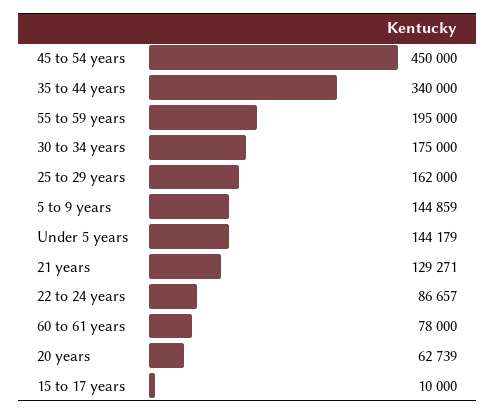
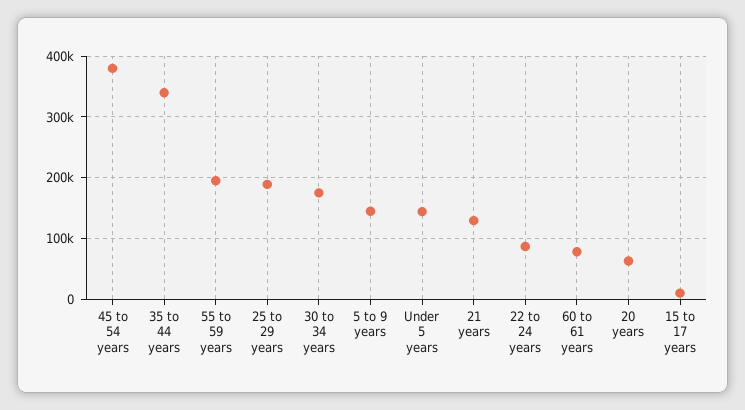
  {
-   "45 to 54 years": 450000,
+   "45 to 54 years": 380000,
    "35 to 44 years": 340000,
    "55 to 59 years": 195000,
    "30 to 34 years": 175000,
-   "25 to 29 years": 162000,
+   "25 to 29 years": 190000,
    "5 to 9 years": 144859,
    "Under 5 years": 144179,
    "21 years": 129271,
    "22 to 24 years": 86657,
    "60 to 61 years": 78000,
    "20 years": 62739,
    "15 to 17 years": 10000
  }

